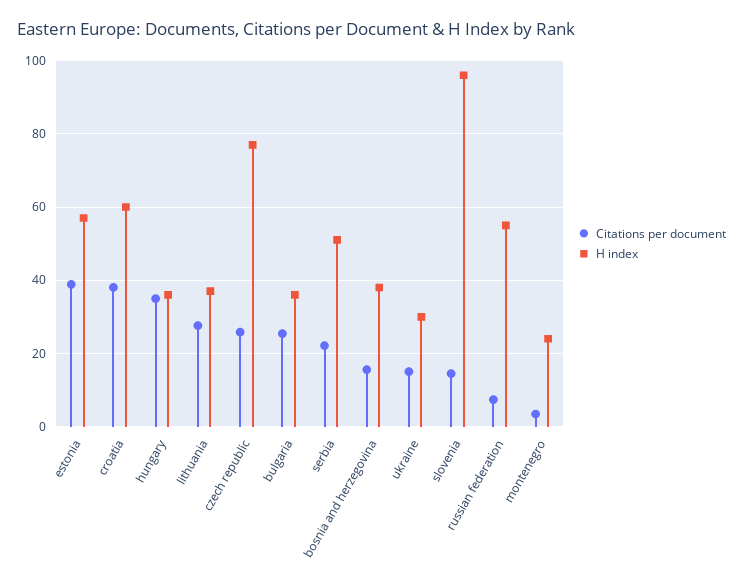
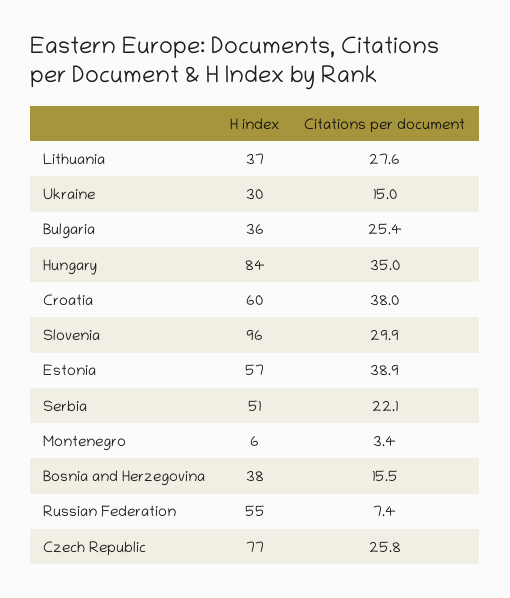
  {
    "Citations per document": {
      "estonia": 38.9,
      "croatia": 38,
      "hungary": 35,
      "lithuania": 27.6,
      "czech republic": 25.8,
      "bulgaria": 25.4,
      "serbia": 22.1,
      "bosnia and herzegovina": 15.5,
      "ukraine": 15,
-     "slovenia": 14,
+     "slovenia": 29.9,
      "russian federation": 7.4,
      "montenegro": 3.4
    },
    "H index": {
      "estonia": 57,
      "croatia": 60,
-     "hungary": 36,
+     "hungary": 84,
      "lithuania": 37,
      "czech republic": 77,
      "bulgaria": 36,
      "serbia": 51,
      "bosnia and herzegovina": 38,
      "ukraine": 30,
      "slovenia": 96,
      "russian federation": 55,
-     "montenegro": 24
+     "montenegro": 6
    }
  }

